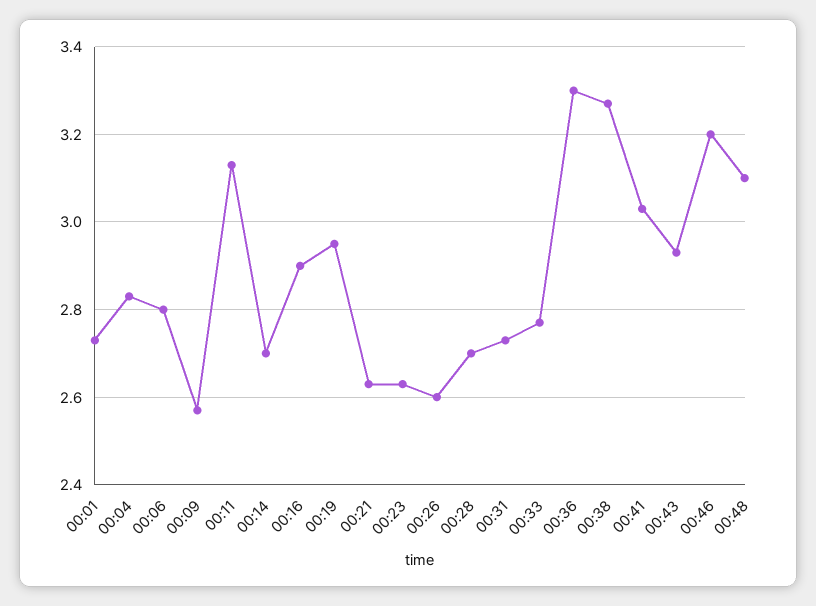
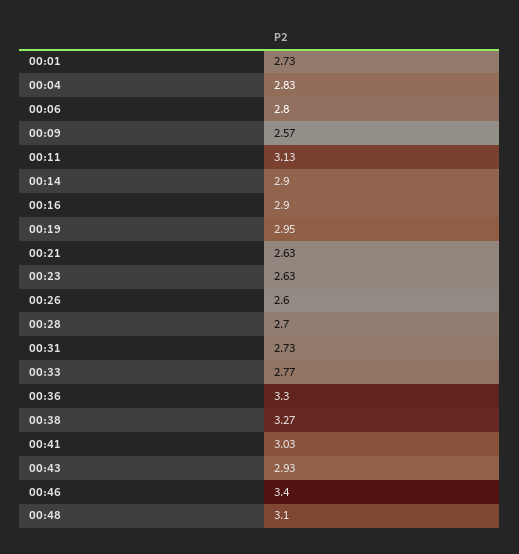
  {
    "00:01": 2.73,
    "00:04": 2.83,
    "00:06": 2.8,
    "00:09": 2.57,
    "00:11": 3.13,
-   "00:14": 2.7,
+   "00:14": 2.9,
    "00:16": 2.9,
    "00:19": 2.95,
    "00:21": 2.63,
    "00:23": 2.63,
    "00:26": 2.6,
    "00:28": 2.7,
    "00:31": 2.73,
    "00:33": 2.77,
    "00:36": 3.3,
    "00:38": 3.27,
    "00:41": 3.03,
    "00:43": 2.93,
-   "00:46": 3.2,
+   "00:46": 3.4,
    "00:48": 3.1
  }

